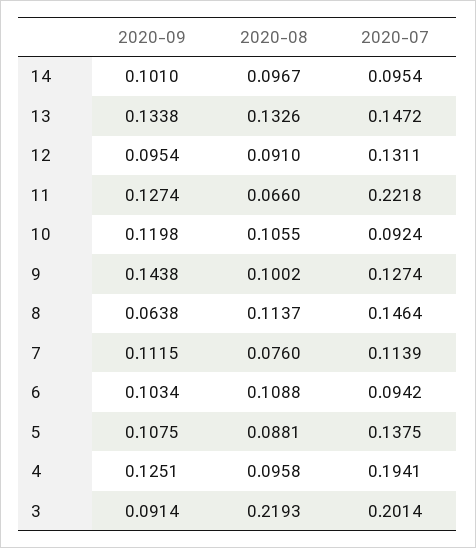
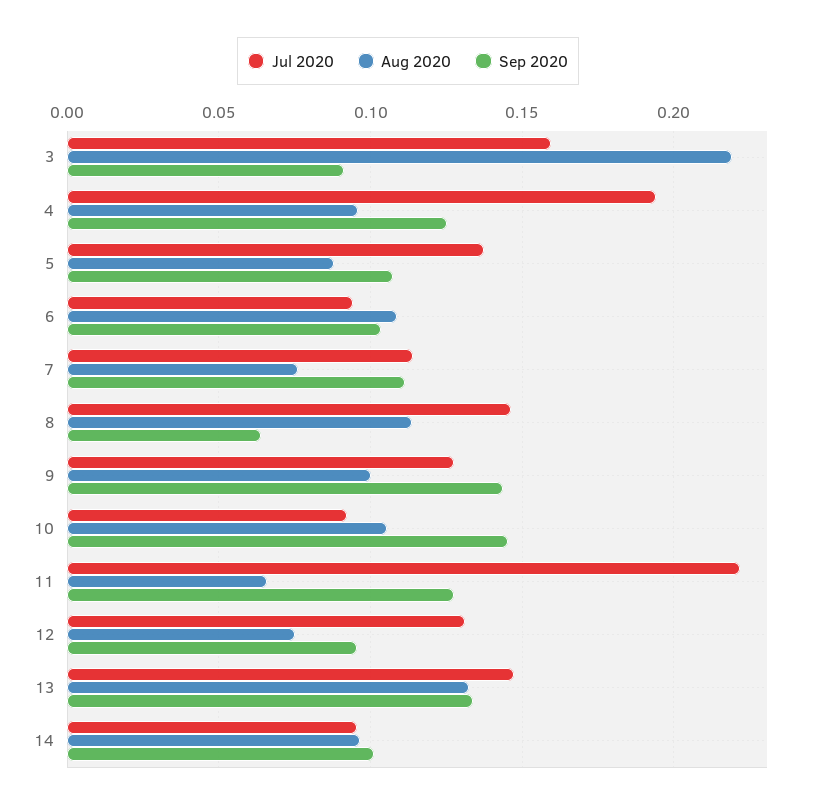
  {
    "2020-09": {
      "14": 0.101,
      "13": 0.1338,
      "12": 0.0954,
      "11": 0.1274,
-     "10": 0.1198,
+     "10": 0.145,
      "9": 0.1438,
      "8": 0.0638,
      "7": 0.1115,
      "6": 0.1034,
      "5": 0.1075,
      "4": 0.1251,
      "3": 0.0914
    },
    "2020-08": {
      "14": 0.0967,
      "13": 0.1326,
-     "12": 0.091,
+     "12": 0.075,
      "11": 0.066,
      "10": 0.1055,
      "9": 0.1002,
      "8": 0.1137,
      "7": 0.076,
      "6": 0.1088,
      "5": 0.0881,
      "4": 0.0958,
      "3": 0.2193
    },
    "2020-07": {
      "14": 0.0954,
      "13": 0.1472,
      "12": 0.1311,
      "11": 0.2218,
      "10": 0.0924,
      "9": 0.1274,
      "8": 0.1464,
      "7": 0.1139,
      "6": 0.0942,
      "5": 0.1375,
      "4": 0.1941,
-     "3": 0.2014
+     "3": 0.16
    }
  }

